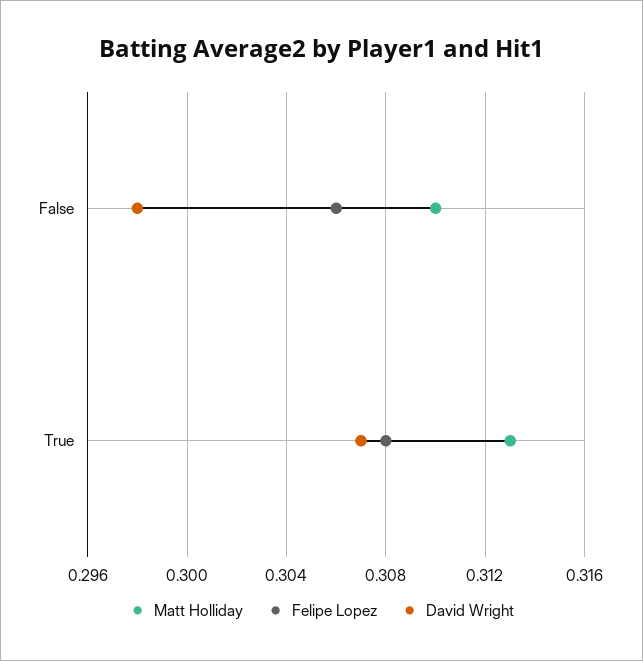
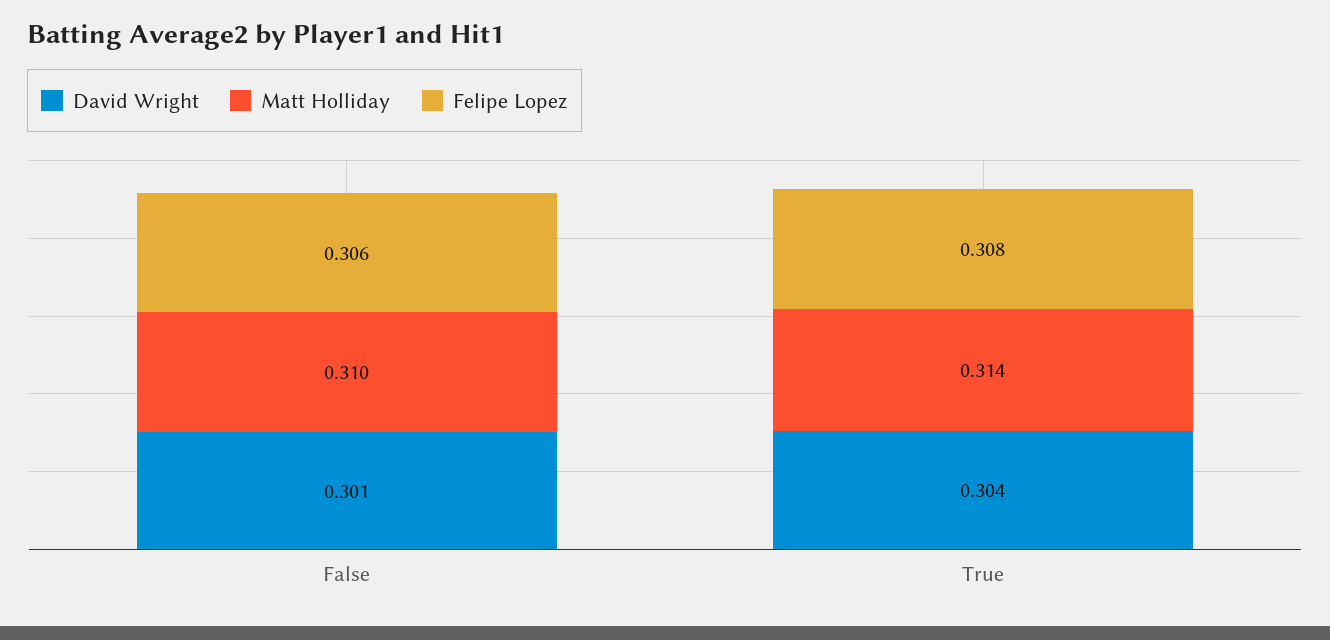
  {
    "Matt Holliday": {
      "False": 0.31,
-     "True": 0.313
+     "True": 0.314
    },
    "Felipe Lopez": {
      "False": 0.306,
      "True": 0.308
    },
    "David Wright": {
-     "False": 0.298,
+     "False": 0.301,
-     "True": 0.307
+     "True": 0.304
    }
  }

